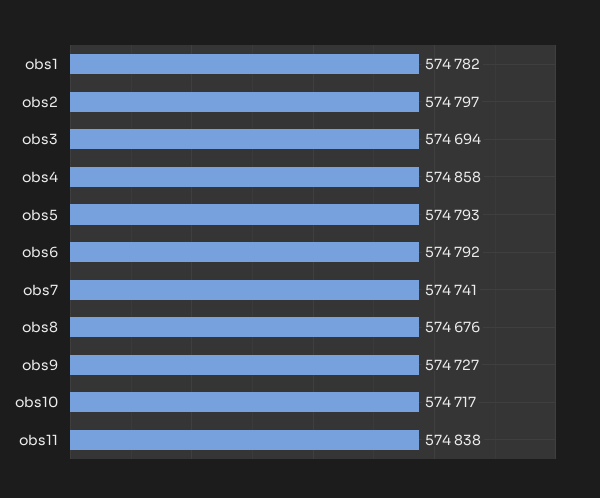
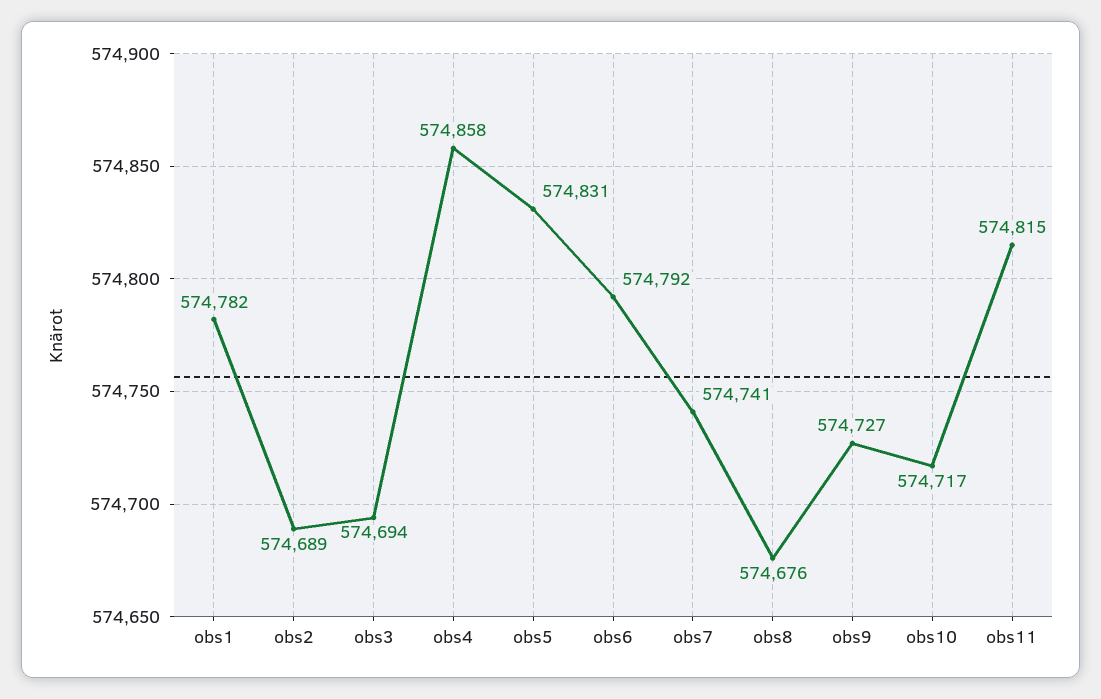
  {
    "obs1": 574782,
-   "obs2": 574797,
+   "obs2": 574689,
    "obs3": 574694,
    "obs4": 574858,
-   "obs5": 574793,
+   "obs5": 574831,
    "obs6": 574792,
    "obs7": 574741,
    "obs8": 574676,
    "obs9": 574727,
    "obs10": 574717,
-   "obs11": 574838
+   "obs11": 574815
  }

